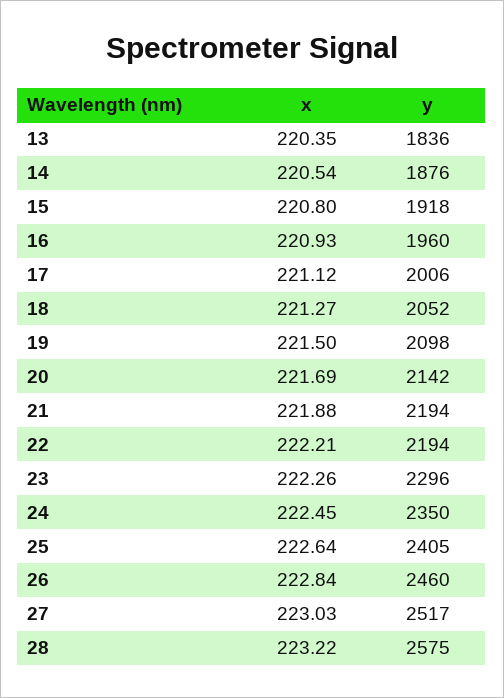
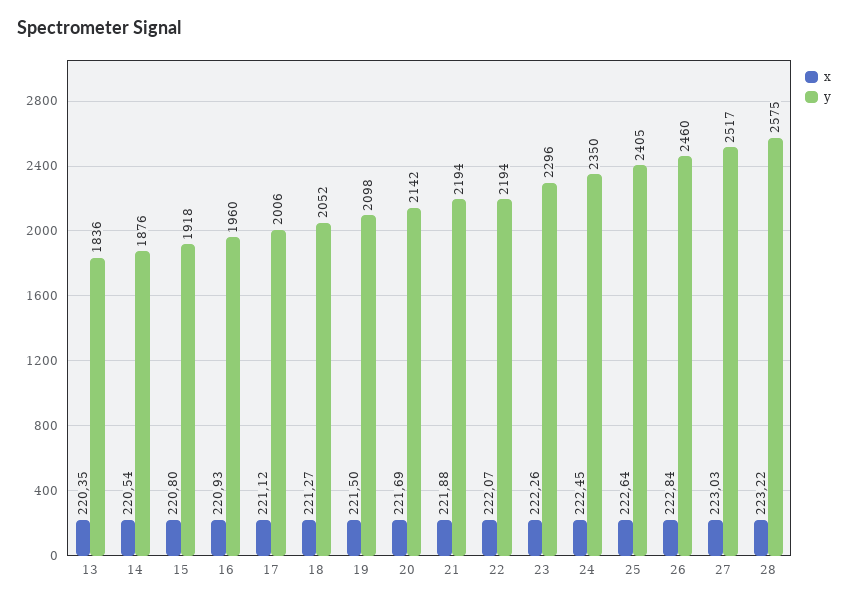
  {
    "x": {
      "13": 220.35,
      "14": 220.54,
      "15": 220.8,
      "16": 220.93,
      "17": 221.12,
      "18": 221.27,
      "19": 221.5,
      "20": 221.69,
      "21": 221.88,
-     "22": 222.21,
+     "22": 222.07,
      "23": 222.26,
      "24": 222.45,
      "25": 222.64,
      "26": 222.84,
      "27": 223.03,
      "28": 223.22
    },
    "y": {
      "13": 1836,
      "14": 1876,
      "15": 1918,
      "16": 1960,
      "17": 2006,
      "18": 2052,
      "19": 2098,
      "20": 2142,
      "21": 2194,
      "22": 2194,
      "23": 2296,
      "24": 2350,
      "25": 2405,
      "26": 2460,
      "27": 2517,
      "28": 2575
    }
  }

